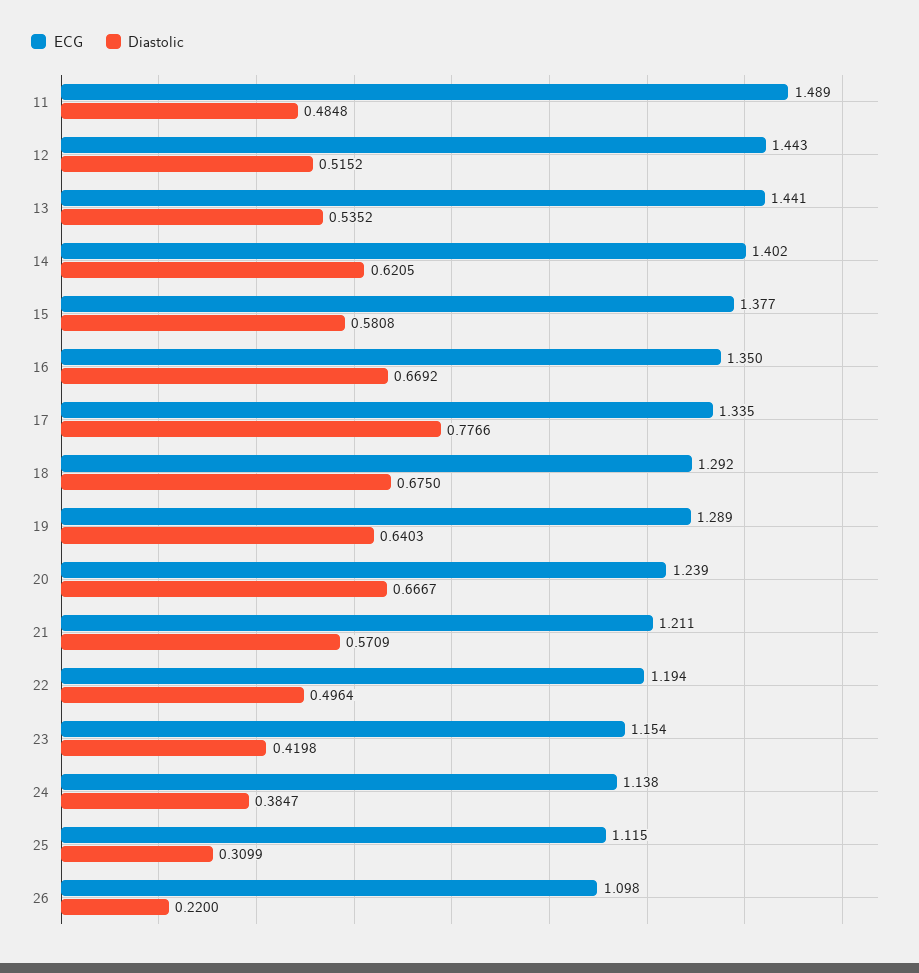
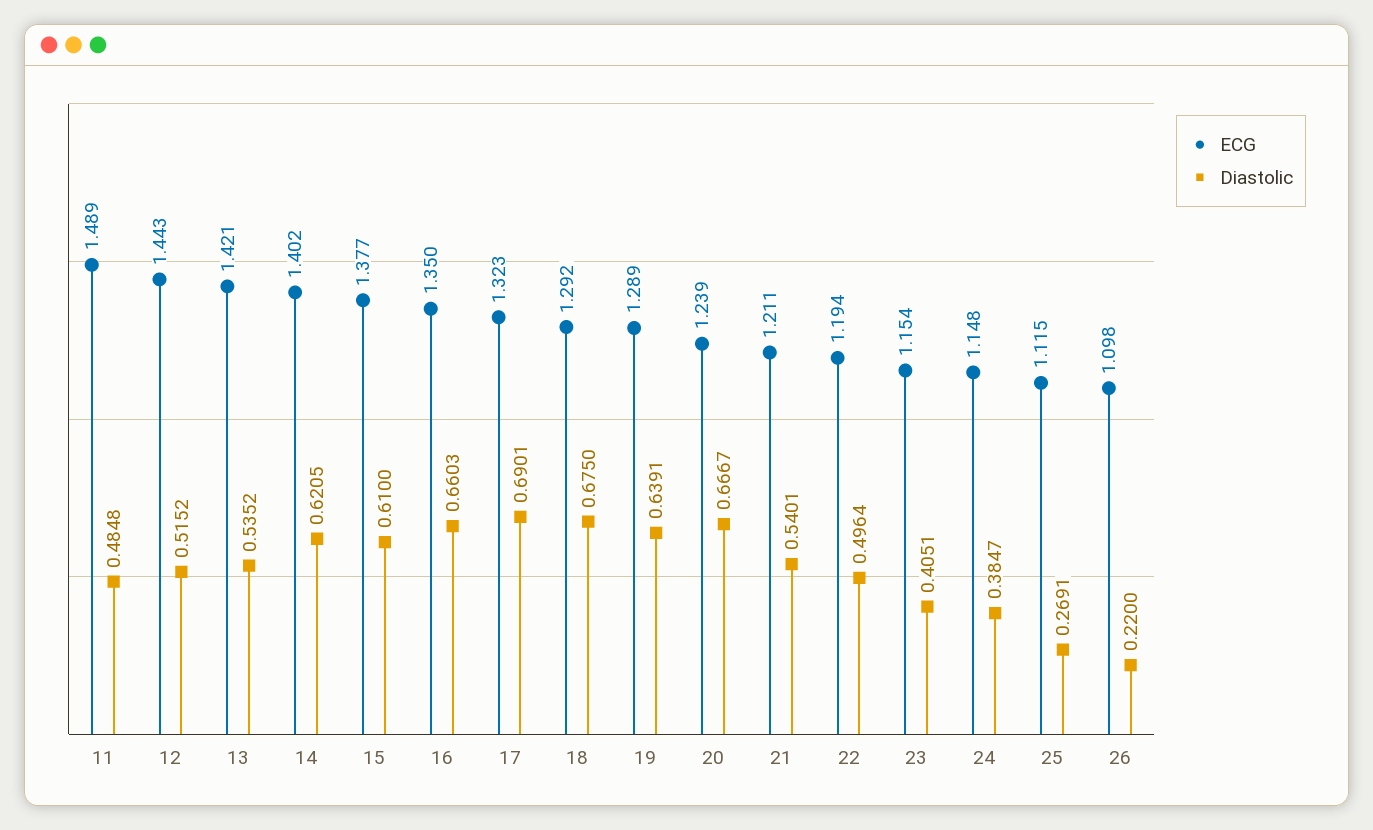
  {
    "ECG": {
      "11": 1.489,
      "12": 1.443,
-     "13": 1.441,
+     "13": 1.421,
      "14": 1.402,
      "15": 1.377,
      "16": 1.35,
-     "17": 1.335,
+     "17": 1.323,
      "18": 1.292,
      "19": 1.289,
      "20": 1.239,
      "21": 1.211,
      "22": 1.194,
      "23": 1.154,
-     "24": 1.138,
+     "24": 1.148,
      "25": 1.115,
      "26": 1.098
    },
    "Diastolic": {
      "11": 0.4848,
      "12": 0.5152,
      "13": 0.5352,
      "14": 0.6205,
-     "15": 0.5808,
+     "15": 0.61,
-     "16": 0.6692,
+     "16": 0.6603,
-     "17": 0.7766,
+     "17": 0.6901,
      "18": 0.675,
-     "19": 0.6403,
+     "19": 0.6391,
      "20": 0.6667,
-     "21": 0.5709,
+     "21": 0.5401,
      "22": 0.4964,
-     "23": 0.4198,
+     "23": 0.4051,
      "24": 0.3847,
-     "25": 0.3099,
+     "25": 0.2691,
      "26": 0.22
    }
  }

